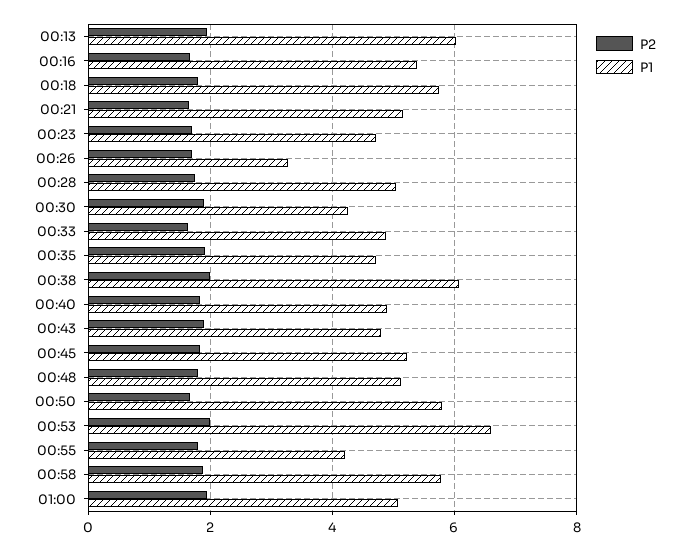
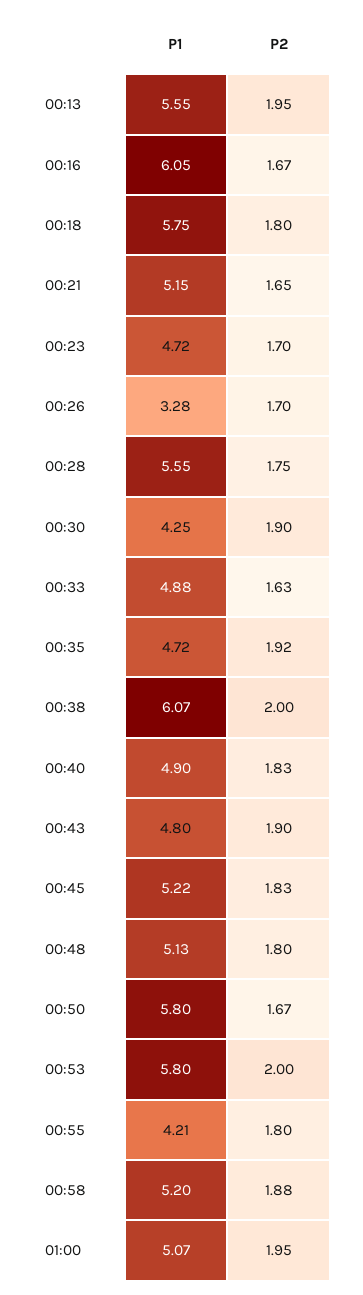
  {
    "P2": {
      "00:13": 1.95,
      "00:16": 1.67,
      "00:18": 1.8,
      "00:21": 1.65,
      "00:23": 1.7,
      "00:26": 1.7,
      "00:28": 1.75,
      "00:30": 1.9,
      "00:33": 1.63,
      "00:35": 1.92,
      "00:38": 2,
      "00:40": 1.83,
      "00:43": 1.9,
      "00:45": 1.83,
      "00:48": 1.8,
      "00:50": 1.67,
      "00:53": 2,
      "00:55": 1.8,
      "00:58": 1.88,
      "01:00": 1.95
    },
    "P1": {
-     "00:13": 6,
+     "00:13": 5.55,
-     "00:16": 5.4,
+     "00:16": 6.05,
      "00:18": 5.75,
      "00:21": 5.15,
      "00:23": 4.72,
      "00:26": 3.28,
-     "00:28": 5,
+     "00:28": 5.55,
      "00:30": 4.25,
      "00:33": 4.88,
      "00:35": 4.72,
      "00:38": 6.07,
      "00:40": 4.9,
      "00:43": 4.8,
      "00:45": 5.22,
      "00:48": 5.13,
      "00:50": 5.8,
-     "00:53": 6.6,
+     "00:53": 5.8,
      "00:55": 4.21,
-     "00:58": 5.8,
+     "00:58": 5.2,
      "01:00": 5.07
    }
  }

